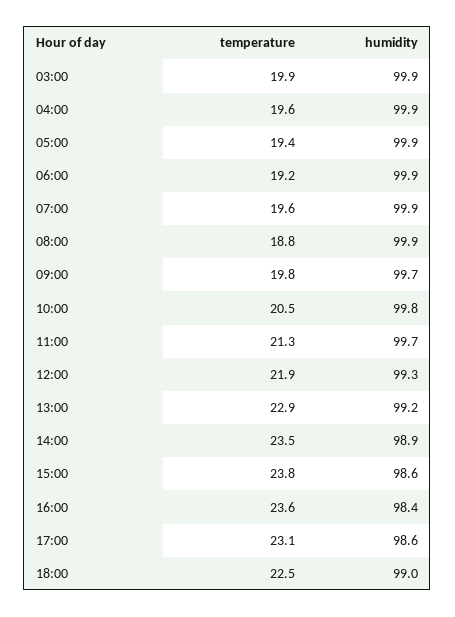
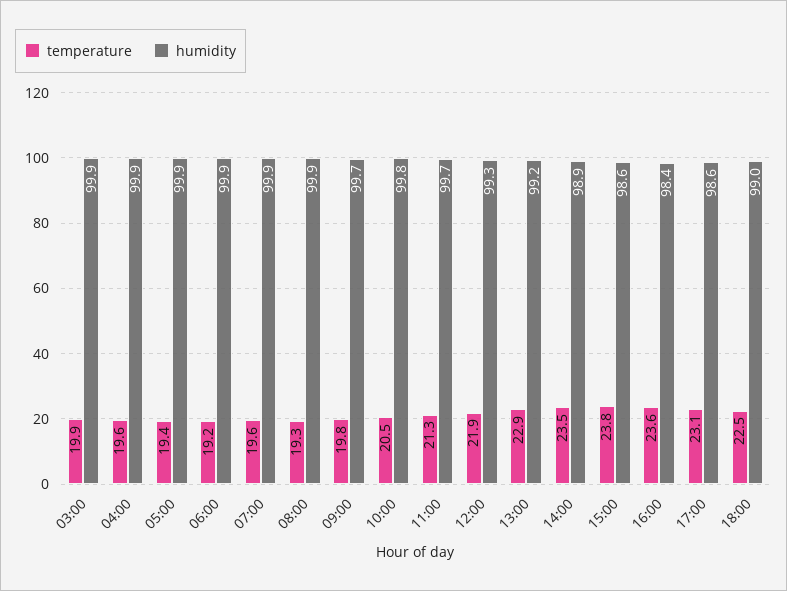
  {
    "temperature": {
      "03:00": 19.9,
      "04:00": 19.6,
      "05:00": 19.4,
      "06:00": 19.2,
      "07:00": 19.6,
-     "08:00": 18.8,
+     "08:00": 19.3,
      "09:00": 19.8,
      "10:00": 20.5,
      "11:00": 21.3,
      "12:00": 21.9,
      "13:00": 22.9,
      "14:00": 23.5,
      "15:00": 23.8,
      "16:00": 23.6,
      "17:00": 23.1,
      "18:00": 22.5
    },
    "humidity": {
      "03:00": 99.9,
      "04:00": 99.9,
      "05:00": 99.9,
      "06:00": 99.9,
      "07:00": 99.9,
      "08:00": 99.9,
      "09:00": 99.7,
      "10:00": 99.8,
      "11:00": 99.7,
      "12:00": 99.3,
      "13:00": 99.2,
      "14:00": 98.9,
      "15:00": 98.6,
      "16:00": 98.4,
      "17:00": 98.6,
      "18:00": 99
    }
  }

